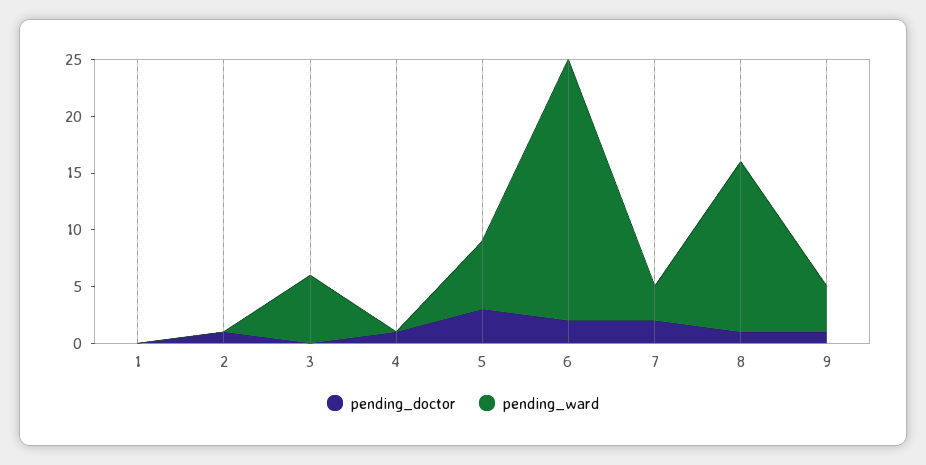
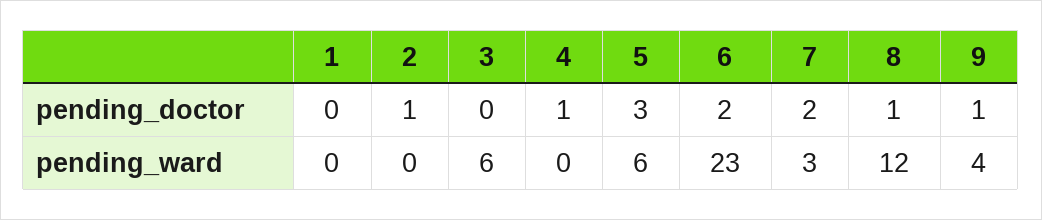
  {
    "pending_doctor": {
      "1": 0,
      "2": 1,
      "3": 0,
      "4": 1,
      "5": 3,
      "6": 2,
      "7": 2,
      "8": 1,
      "9": 1
    },
    "pending_ward": {
      "1": 0,
      "2": 0,
      "3": 6,
      "4": 0,
      "5": 6,
      "6": 23,
      "7": 3,
-     "8": 15,
+     "8": 12,
      "9": 4
    }
  }

